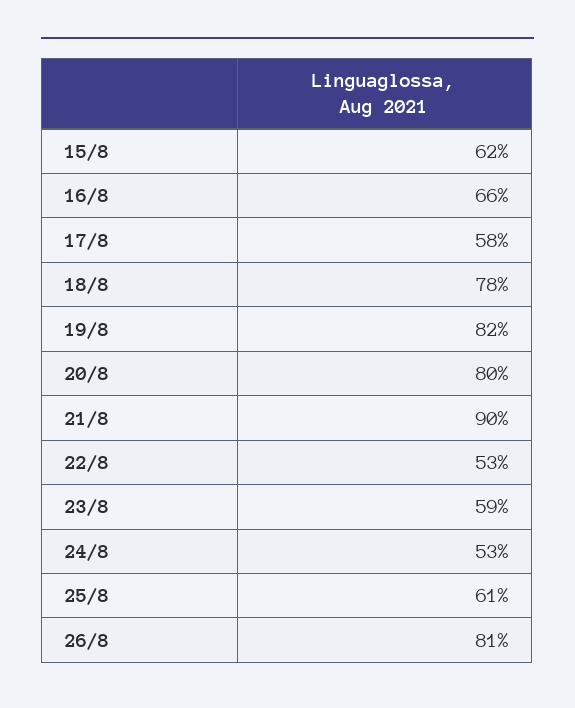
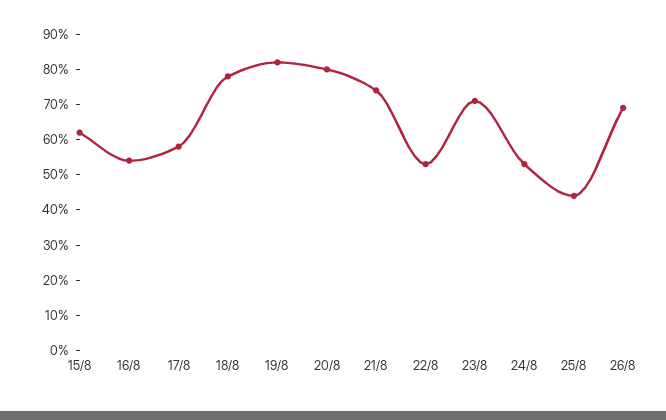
  {
    "15/8": 62,
-   "16/8": 66,
+   "16/8": 55,
    "17/8": 58,
    "18/8": 78,
    "19/8": 82,
    "20/8": 80,
-   "21/8": 90,
+   "21/8": 75,
    "22/8": 53,
-   "23/8": 59,
+   "23/8": 70,
    "24/8": 53,
-   "25/8": 61,
+   "25/8": 45,
-   "26/8": 81
+   "26/8": 70
  }

